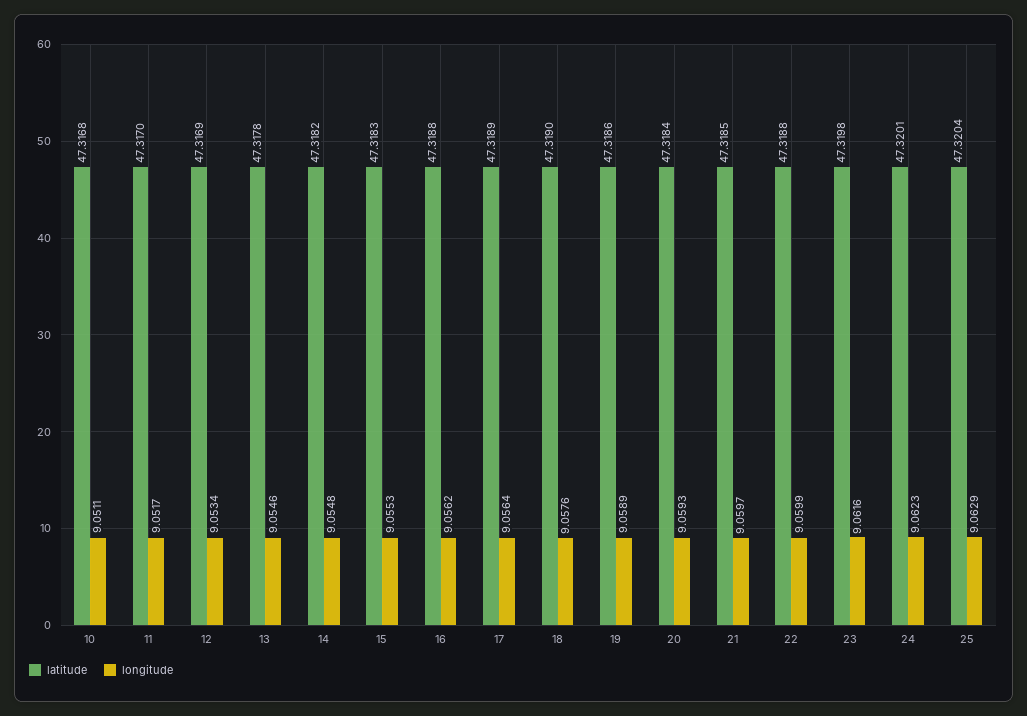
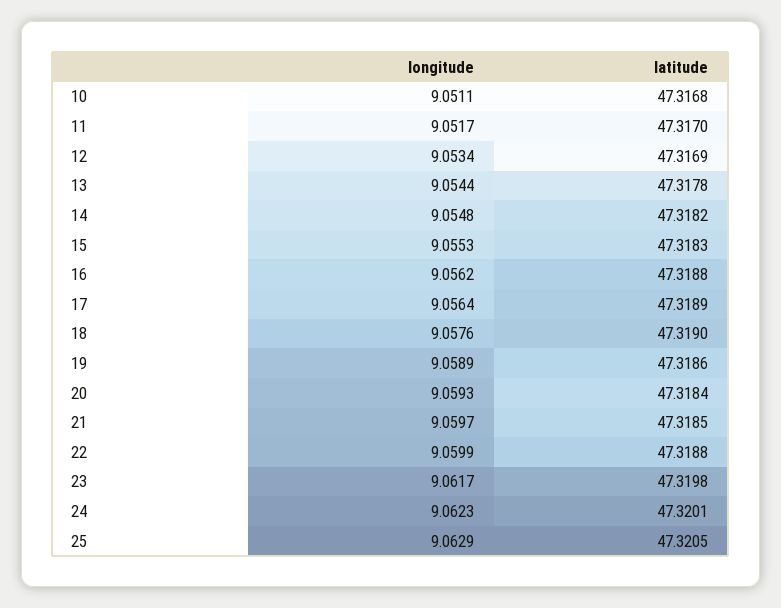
  {
    "latitude": {
      "10": 47.3168,
      "11": 47.317,
      "12": 47.3169,
      "13": 47.3178,
      "14": 47.3182,
      "15": 47.3183,
      "16": 47.3188,
      "17": 47.3189,
      "18": 47.319,
      "19": 47.3186,
      "20": 47.3184,
      "21": 47.3185,
      "22": 47.3188,
      "23": 47.3198,
      "24": 47.3201,
-     "25": 47.3204
+     "25": 47.3205
    },
    "longitude": {
      "10": 9.0511,
      "11": 9.0517,
      "12": 9.0534,
-     "13": 9.0546,
+     "13": 9.0544,
      "14": 9.0548,
      "15": 9.0553,
      "16": 9.0562,
      "17": 9.0564,
      "18": 9.0576,
      "19": 9.0589,
      "20": 9.0593,
      "21": 9.0597,
      "22": 9.0599,
-     "23": 9.0616,
+     "23": 9.0617,
      "24": 9.0623,
      "25": 9.0629
    }
  }

